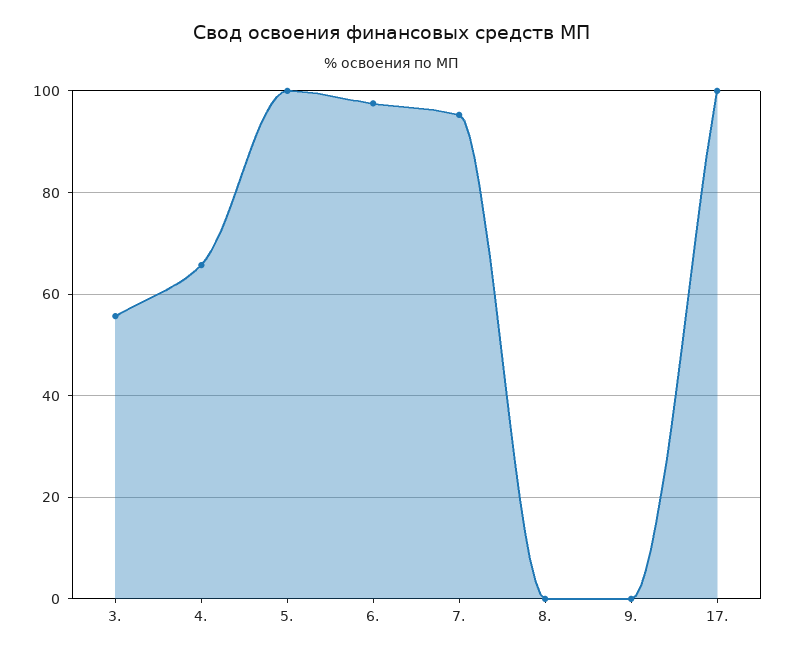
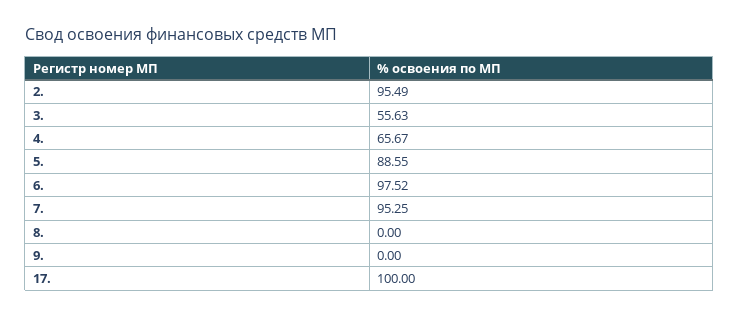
  {
    "3.": 55.63,
    "4.": 65.67,
-   "5.": 100,
+   "5.": 88.55,
    "6.": 97.52,
    "7.": 95.25,
    "8.": 0,
    "9.": 0,
-   "17.": 100
+   "17.": 100,
+   "2.": 95.49
  }

